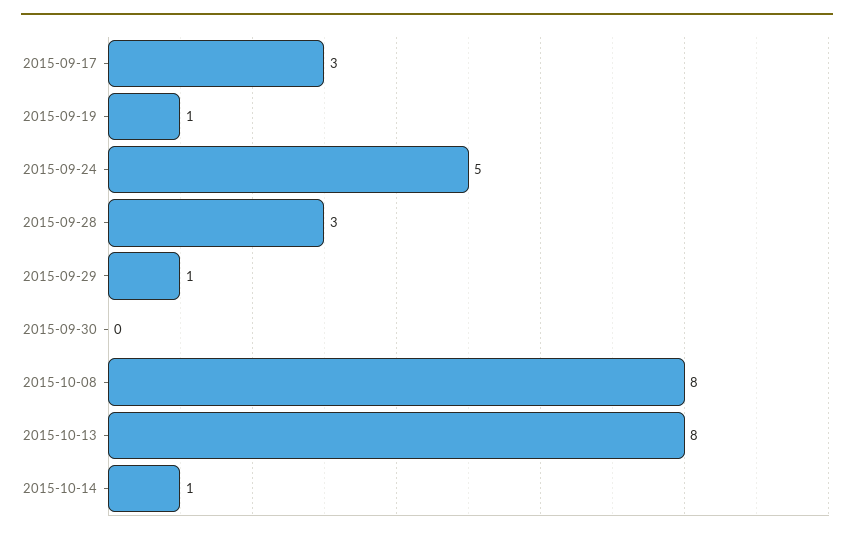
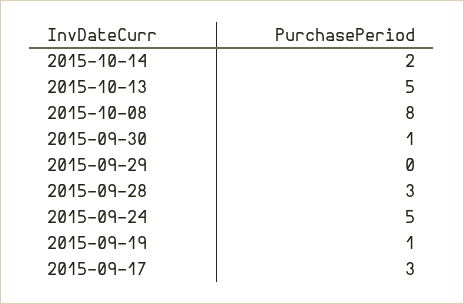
  {
    "2015-09-17": 3,
    "2015-09-19": 1,
    "2015-09-24": 5,
    "2015-09-28": 3,
-   "2015-09-29": 1,
+   "2015-09-29": 0,
-   "2015-09-30": 0,
+   "2015-09-30": 1,
    "2015-10-08": 8,
-   "2015-10-13": 8,
+   "2015-10-13": 5,
-   "2015-10-14": 1
+   "2015-10-14": 2
  }

